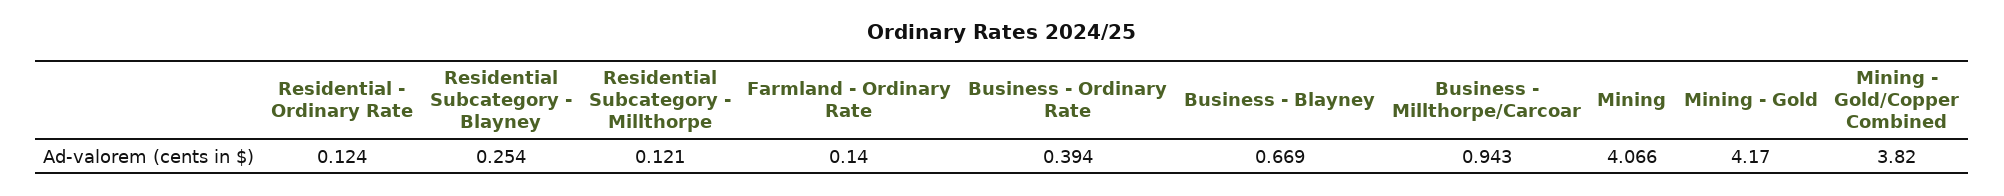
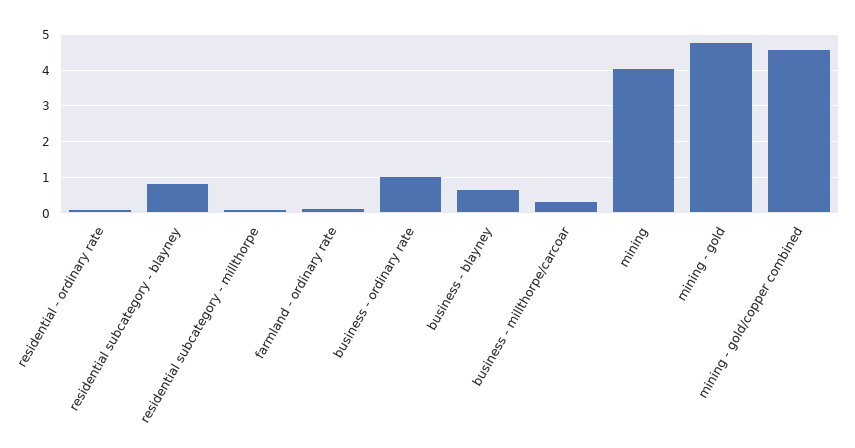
  {
    "Residential - Ordinary Rate": 0.124,
-   "Residential Subcategory - Blayney": 0.254,
+   "Residential Subcategory - Blayney": 0.8,
    "Residential Subcategory - Millthorpe": 0.121,
    "Farmland - Ordinary Rate": 0.14,
-   "Business - Ordinary Rate": 0.394,
+   "Business - Ordinary Rate": 1,
    "Business - Blayney": 0.669,
-   "Business - Millthorpe/Carcoar": 0.943,
+   "Business - Millthorpe/Carcoar": 0.4,
    "Mining": 4.066,
-   "Mining - Gold": 4.17,
+   "Mining - Gold": 4.8,
-   "Mining - Gold/Copper Combined": 3.82
+   "Mining - Gold/Copper Combined": 4.6
  }

